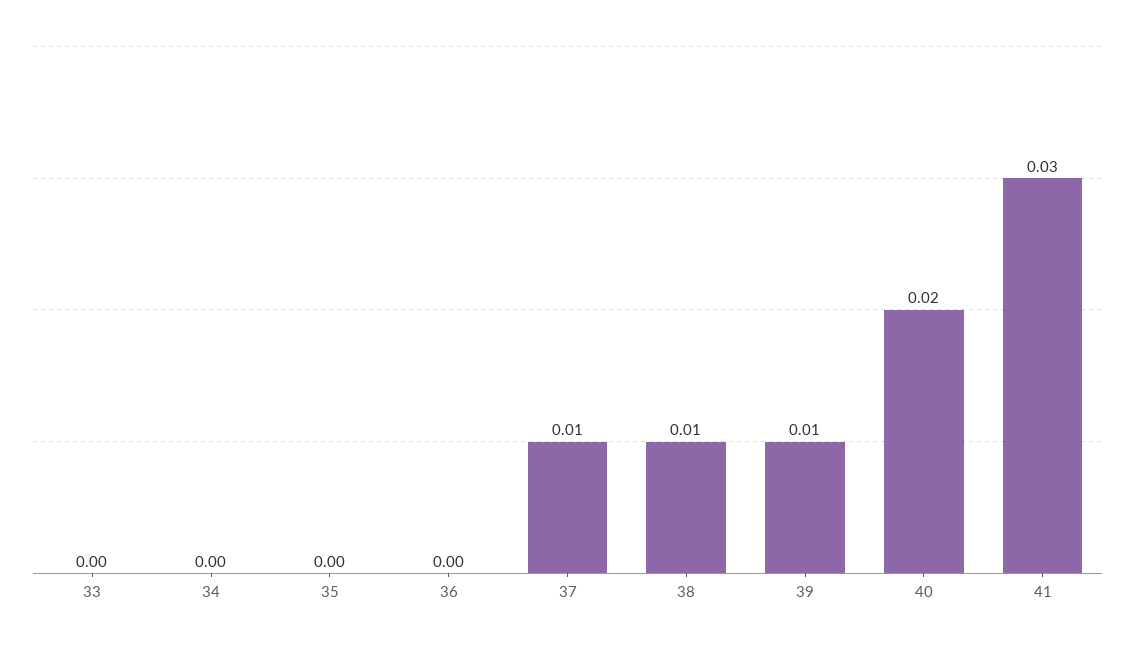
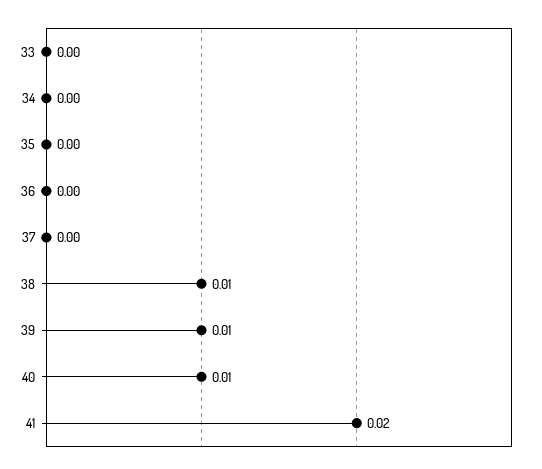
  {
    "33": 0,
    "34": 0,
    "35": 0,
    "36": 0,
-   "37": 0.01,
+   "37": 0,
    "38": 0.01,
    "39": 0.01,
-   "40": 0.02,
+   "40": 0.01,
-   "41": 0.03
+   "41": 0.02
  }

